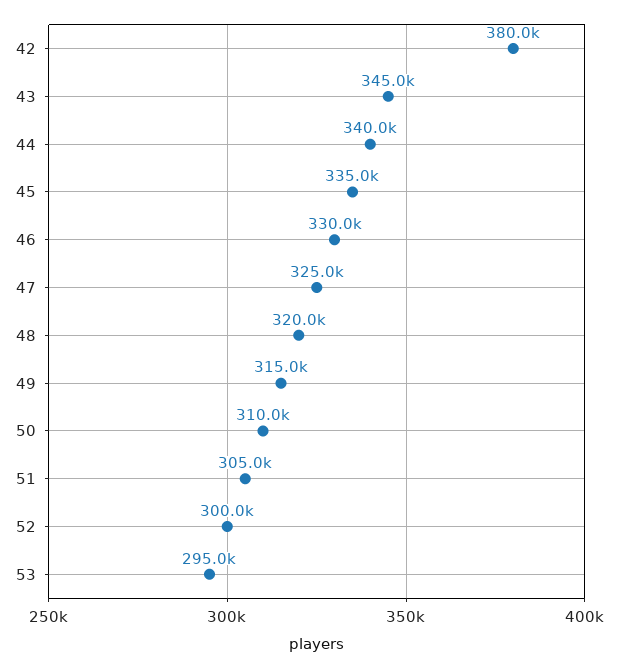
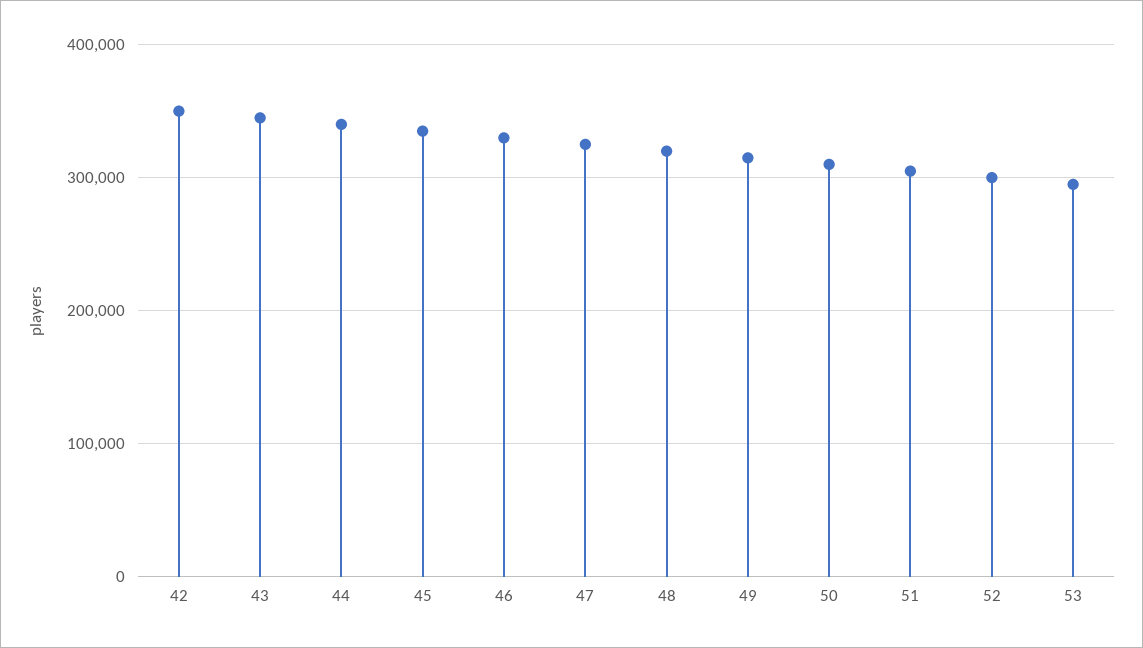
  {
-   "42": 380000,
+   "42": 350000,
    "43": 345000,
    "44": 340000,
    "45": 335000,
    "46": 330000,
    "47": 325000,
    "48": 320000,
    "49": 315000,
    "50": 310000,
    "51": 305000,
    "52": 300000,
    "53": 295000
  }

